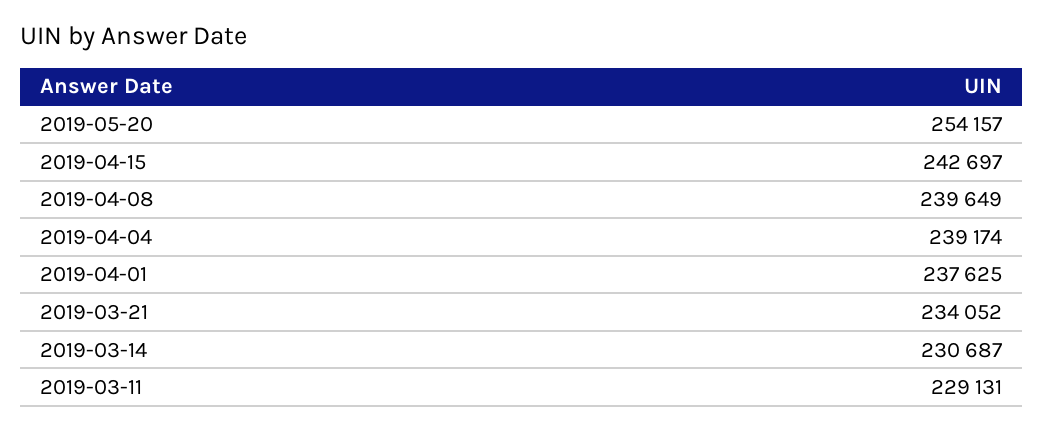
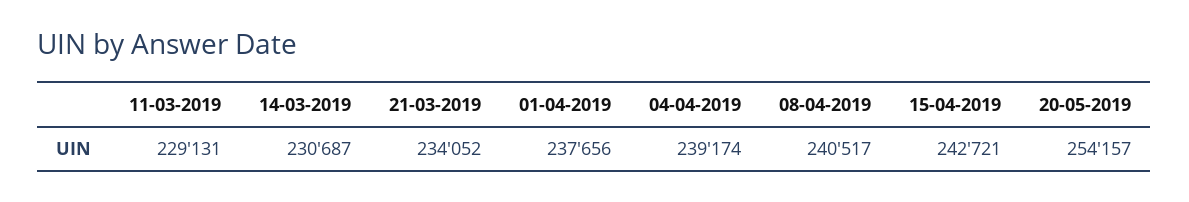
  {
    "2019-05-20": 254157,
-   "2019-04-15": 242697,
+   "2019-04-15": 242721,
-   "2019-04-08": 239649,
+   "2019-04-08": 240517,
    "2019-04-04": 239174,
-   "2019-04-01": 237625,
+   "2019-04-01": 237656,
    "2019-03-21": 234052,
    "2019-03-14": 230687,
    "2019-03-11": 229131
  }

